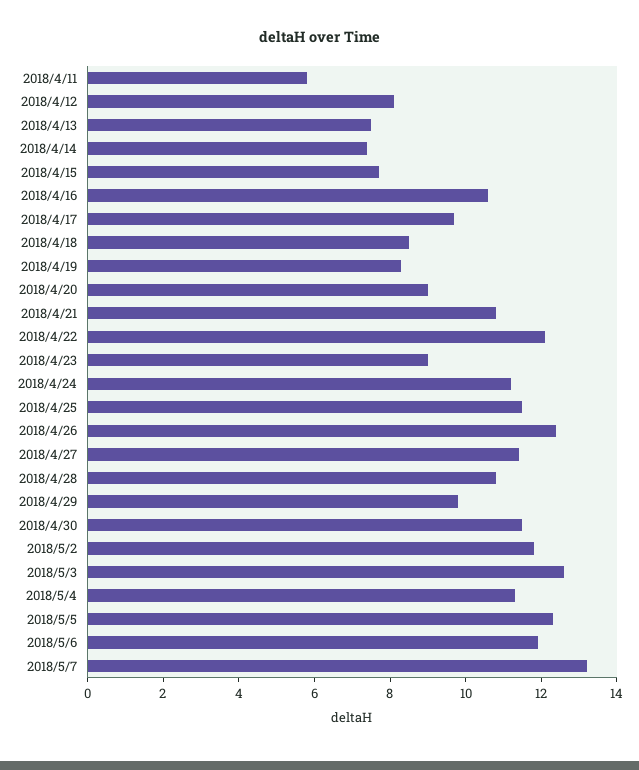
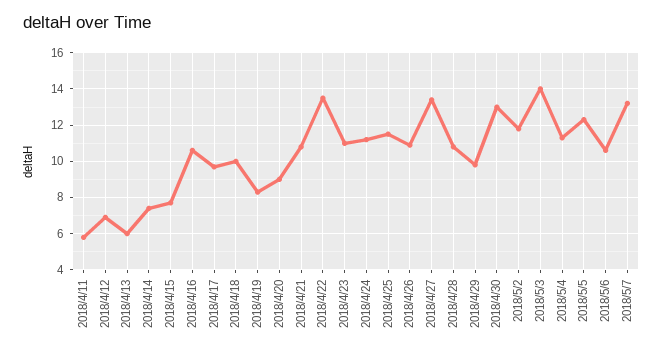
  {
    "2018/4/11": 6,
-   "2018/4/12": 8,
+   "2018/4/12": 7,
-   "2018/4/13": 7.5,
+   "2018/4/13": 6,
    "2018/4/14": 7.5,
    "2018/4/15": 7.5,
    "2018/4/16": 10.5,
    "2018/4/17": 9.5,
-   "2018/4/18": 8.5,
+   "2018/4/18": 10,
    "2018/4/19": 8.5,
    "2018/4/20": 9,
    "2018/4/21": 11,
-   "2018/4/22": 12,
+   "2018/4/22": 13.5,
-   "2018/4/23": 9,
+   "2018/4/23": 11,
    "2018/4/24": 11,
    "2018/4/25": 11.5,
-   "2018/4/26": 12.5,
+   "2018/4/26": 11,
-   "2018/4/27": 11.5,
+   "2018/4/27": 13.5,
    "2018/4/28": 11,
    "2018/4/29": 10,
-   "2018/4/30": 11.5,
+   "2018/4/30": 13,
    "2018/5/2": 12,
-   "2018/5/3": 12.5,
+   "2018/5/3": 14,
    "2018/5/4": 11.5,
    "2018/5/5": 12.5,
-   "2018/5/6": 12,
+   "2018/5/6": 10.5,
    "2018/5/7": 13
  }

